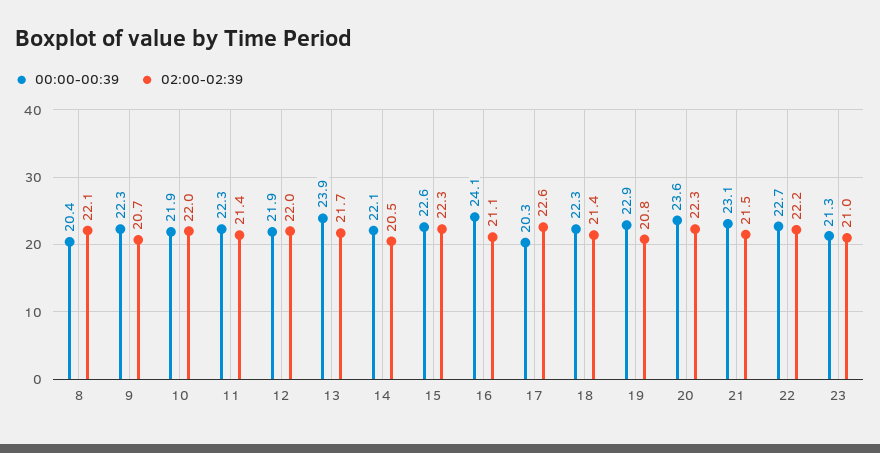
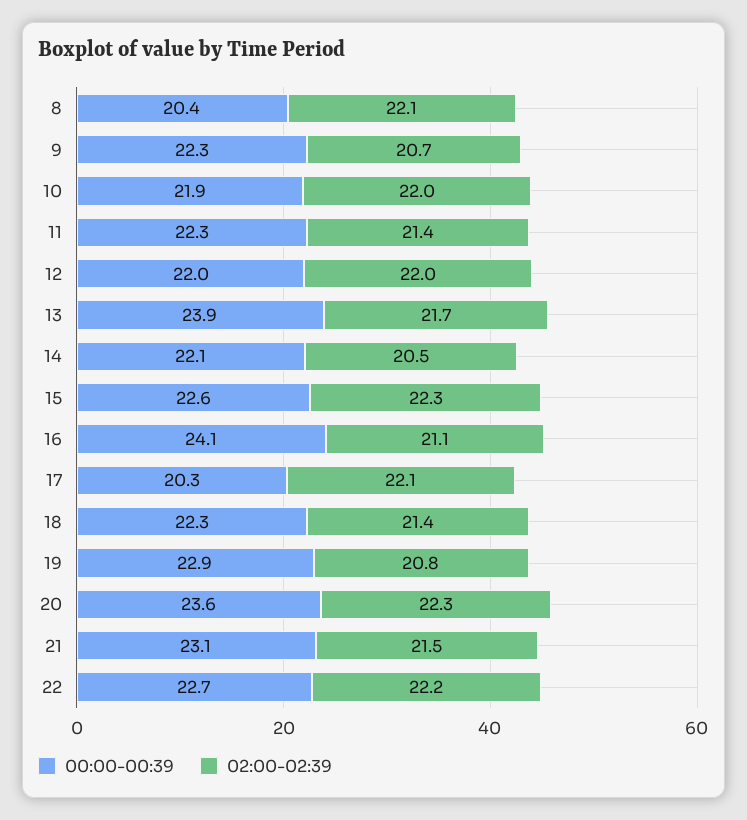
  {
    "00:00-00:39": {
      "8": 20.4,
      "9": 22.3,
      "10": 21.9,
      "11": 22.3,
-     "12": 21.9,
+     "12": 22,
      "13": 23.9,
      "14": 22.1,
      "15": 22.6,
      "16": 24.1,
      "17": 20.3,
      "18": 22.3,
      "19": 22.9,
      "20": 23.6,
      "21": 23.1,
-     "22": 22.7,
+     "22": 22.7
-     "23": 21.3
    },
    "02:00-02:39": {
      "8": 22.1,
      "9": 20.7,
      "10": 22,
      "11": 21.4,
      "12": 22,
      "13": 21.7,
      "14": 20.5,
      "15": 22.3,
      "16": 21.1,
-     "17": 22.6,
+     "17": 22.1,
      "18": 21.4,
      "19": 20.8,
      "20": 22.3,
      "21": 21.5,
-     "22": 22.2,
+     "22": 22.2
-     "23": 21
    }
  }

